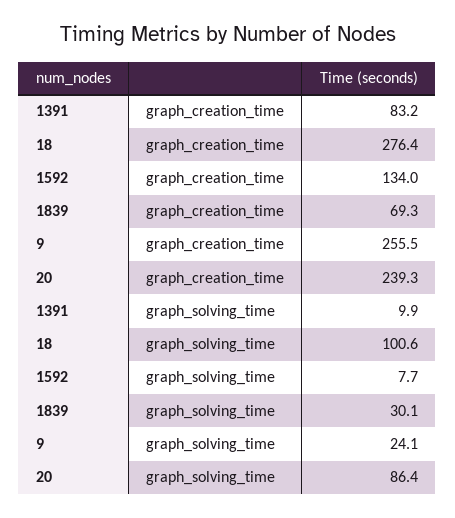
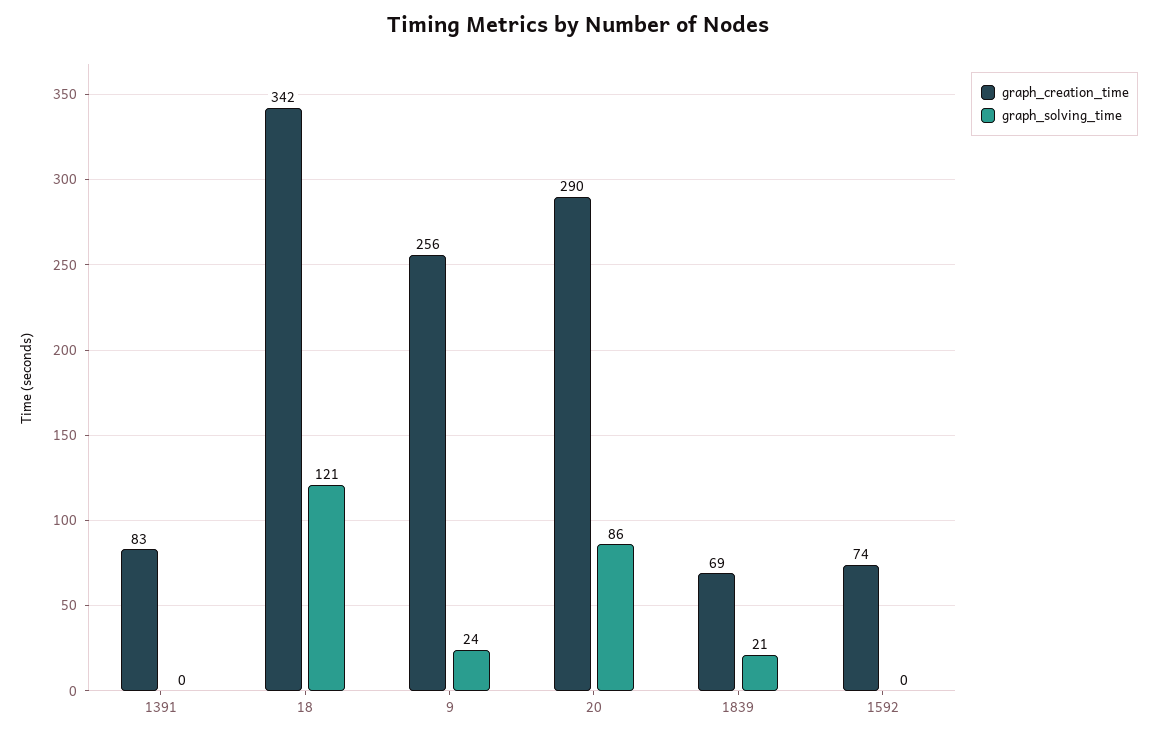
  {
    "graph_creation_time": {
      "1391": 83.2,
-     "18": 276.4,
+     "18": 342,
-     "1592": 134,
+     "1592": 74,
      "1839": 69.3,
      "9": 255.5,
-     "20": 239.3
+     "20": 290
    },
    "graph_solving_time": {
-     "1391": 9.9,
+     "1391": 0,
-     "18": 100.6,
+     "18": 121,
-     "1592": 7.7,
+     "1592": 0,
-     "1839": 30.1,
+     "1839": 21,
      "9": 24.1,
      "20": 86.4
    }
  }

